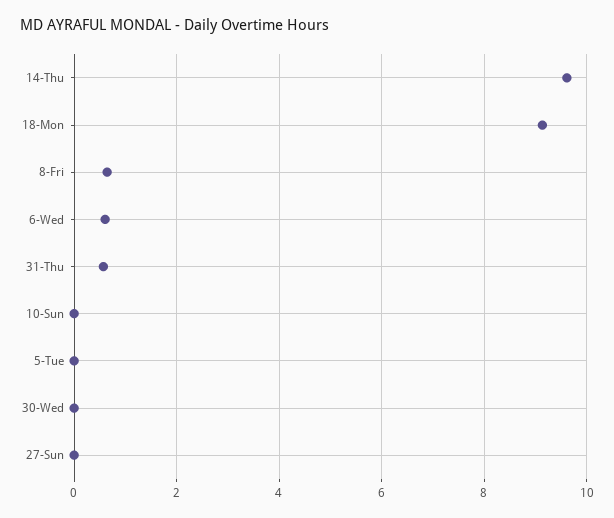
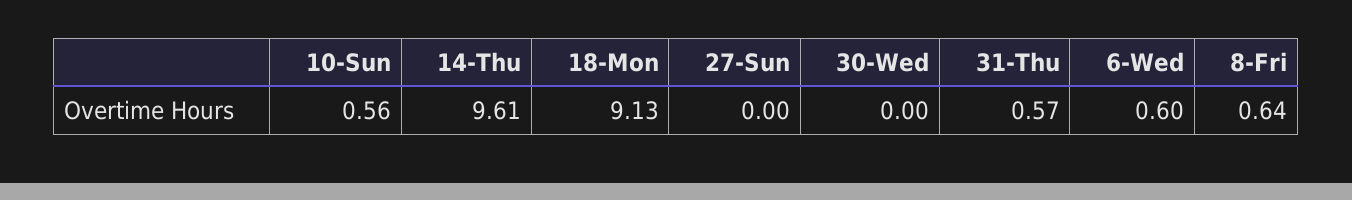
  {
    "14-Thu": 9.61,
    "18-Mon": 9.13,
    "8-Fri": 0.64,
    "6-Wed": 0.6,
    "31-Thu": 0.57,
-   "10-Sun": 0,
+   "10-Sun": 0.56,
-   "5-Tue": 0,
    "30-Wed": 0,
    "27-Sun": 0
  }

